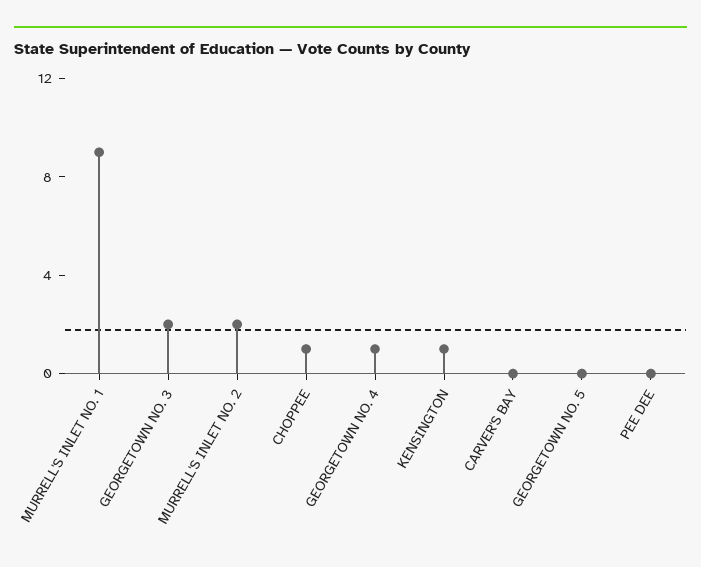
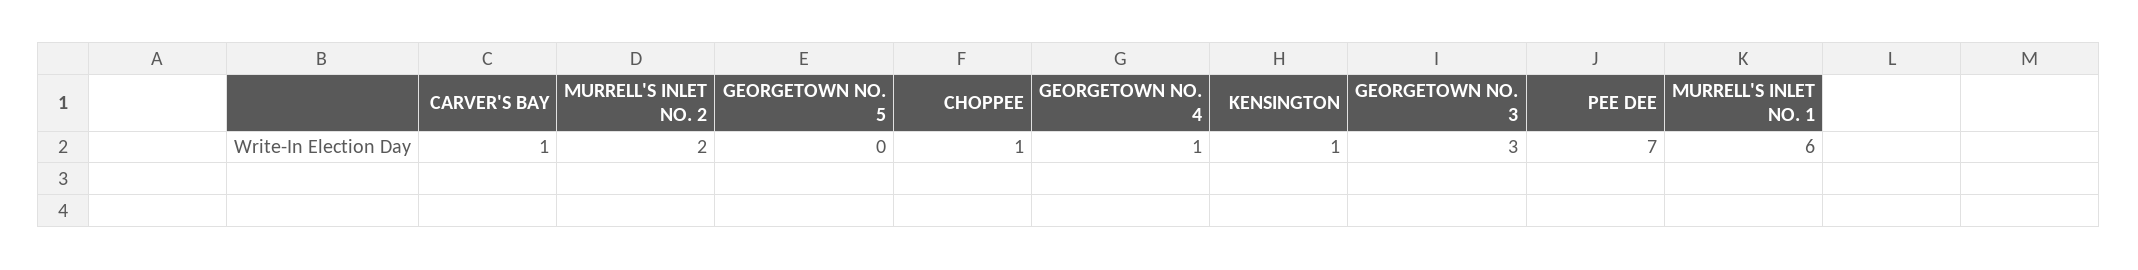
  {
-   "MURRELL'S INLET NO. 1": 9,
+   "MURRELL'S INLET NO. 1": 6,
-   "GEORGETOWN NO. 3": 2,
+   "GEORGETOWN NO. 3": 3,
    "MURRELL'S INLET NO. 2": 2,
    "CHOPPEE": 1,
    "GEORGETOWN NO. 4": 1,
    "KENSINGTON": 1,
-   "CARVER'S BAY": 0,
+   "CARVER'S BAY": 1,
    "GEORGETOWN NO. 5": 0,
-   "PEE DEE": 0
+   "PEE DEE": 7
  }

